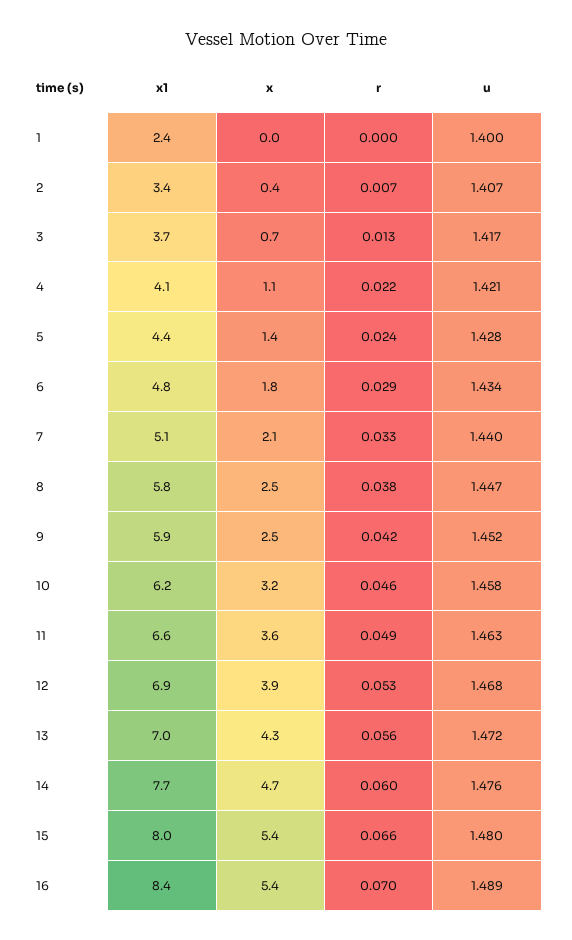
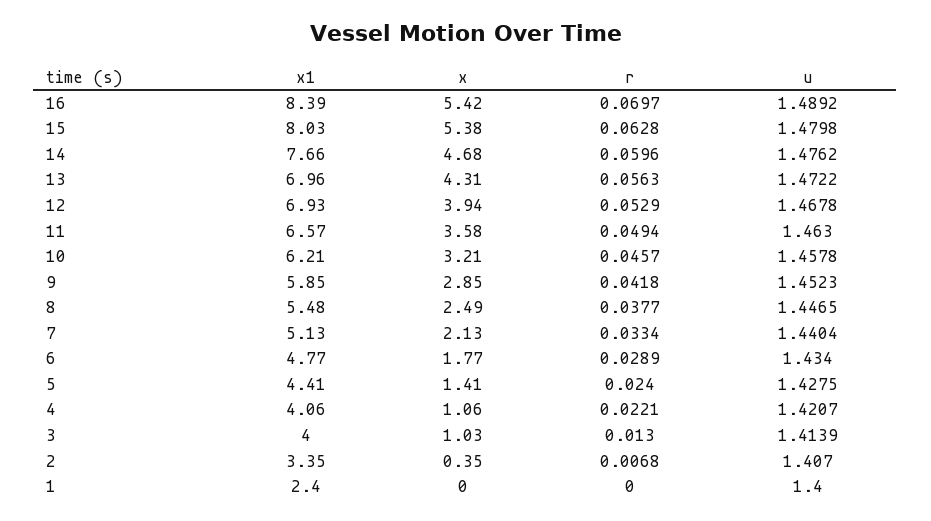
  {
    "x1": {
      "1": 2.4,
      "2": 3.35,
-     "3": 3.7,
+     "3": 4,
      "4": 4.06,
      "5": 4.41,
      "6": 4.77,
      "7": 5.13,
-     "8": 5.8,
+     "8": 5.48,
      "9": 5.85,
      "10": 6.21,
      "11": 6.57,
      "12": 6.93,
      "13": 6.96,
      "14": 7.66,
      "15": 8.03,
      "16": 8.39
    },
    "x": {
      "1": 0,
      "2": 0.35,
-     "3": 0.7,
+     "3": 1.03,
      "4": 1.06,
      "5": 1.41,
      "6": 1.77,
      "7": 2.13,
      "8": 2.49,
-     "9": 2.5,
+     "9": 2.85,
      "10": 3.21,
      "11": 3.58,
      "12": 3.94,
      "13": 4.31,
      "14": 4.68,
      "15": 5.38,
      "16": 5.42
    },
    "r": {
      "1": 0,
      "2": 0.0068,
      "3": 0.013,
      "4": 0.0221,
      "5": 0.024,
      "6": 0.0289,
      "7": 0.0334,
      "8": 0.0377,
      "9": 0.0418,
      "10": 0.0457,
      "11": 0.0494,
      "12": 0.0529,
      "13": 0.0563,
      "14": 0.0596,
-     "15": 0.066,
+     "15": 0.0628,
      "16": 0.0697
    },
    "u": {
      "1": 1.4,
      "2": 1.407,
-     "3": 1.417,
+     "3": 1.4139,
      "4": 1.4207,
      "5": 1.4275,
      "6": 1.434,
      "7": 1.4404,
      "8": 1.4465,
      "9": 1.4523,
      "10": 1.4578,
      "11": 1.463,
      "12": 1.4678,
      "13": 1.4722,
      "14": 1.4762,
      "15": 1.4798,
      "16": 1.4892
    }
  }

